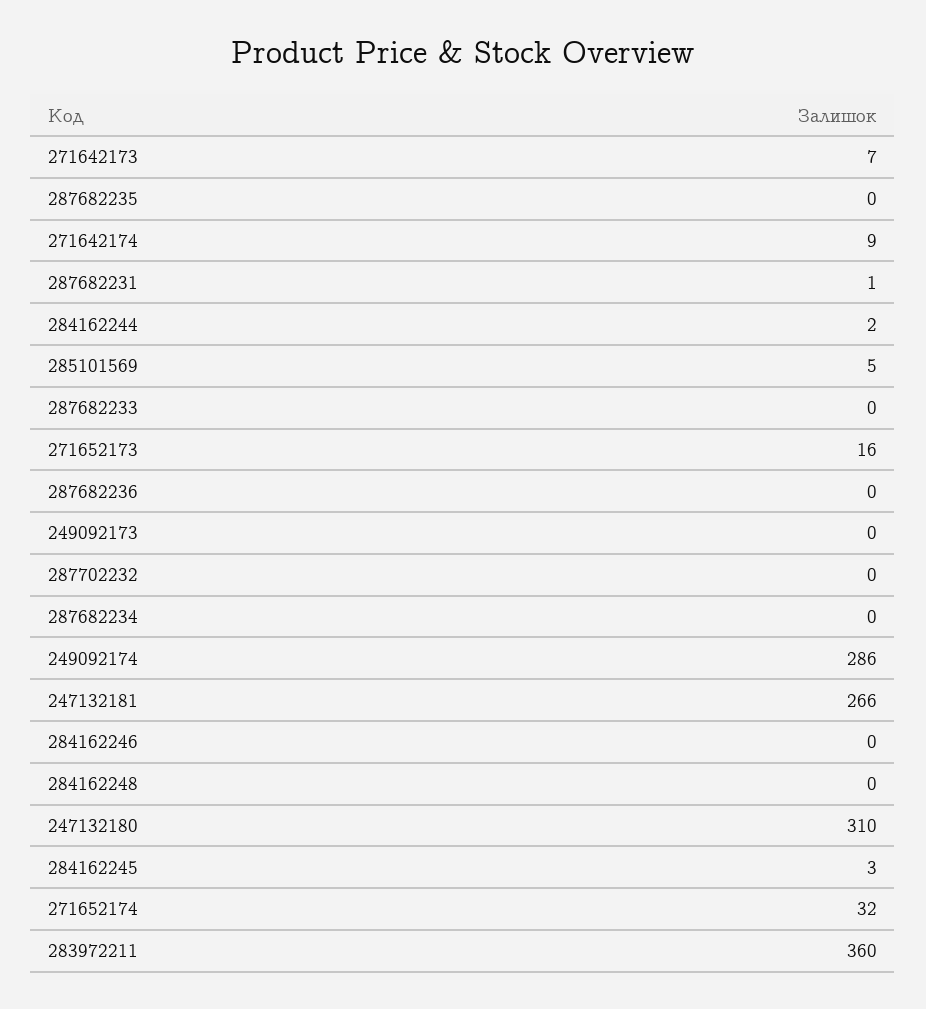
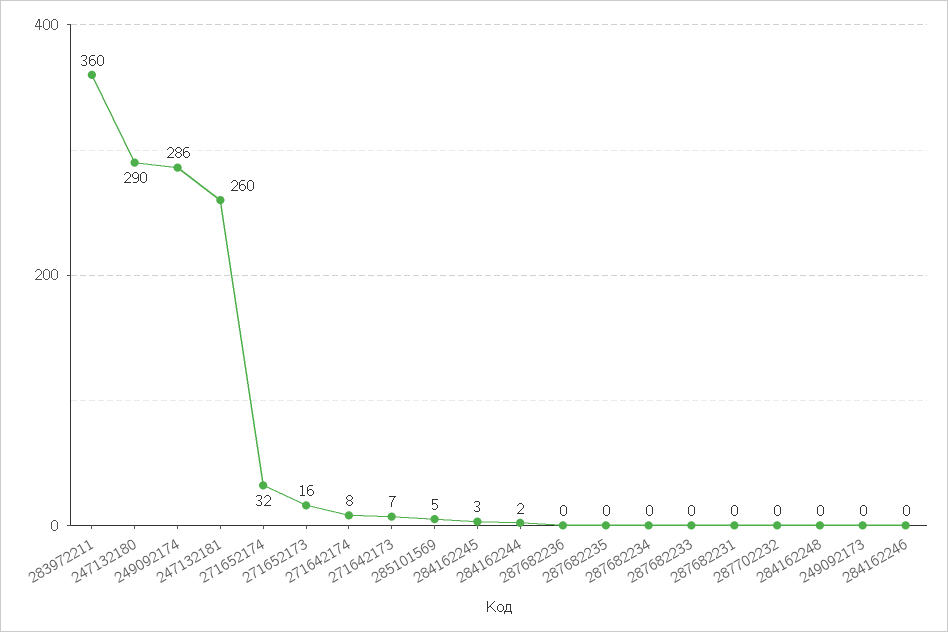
  {
    "271642173": 7,
    "287682235": 0,
-   "271642174": 9,
+   "271642174": 8,
-   "287682231": 1,
+   "287682231": 0,
    "284162244": 2,
    "285101569": 5,
    "287682233": 0,
    "271652173": 16,
    "287682236": 0,
    "249092173": 0,
    "287702232": 0,
    "287682234": 0,
    "249092174": 286,
-   "247132181": 266,
+   "247132181": 260,
    "284162246": 0,
    "284162248": 0,
-   "247132180": 310,
+   "247132180": 290,
    "284162245": 3,
    "271652174": 32,
    "283972211": 360
  }

